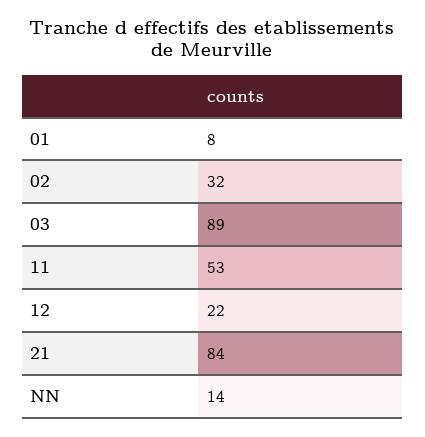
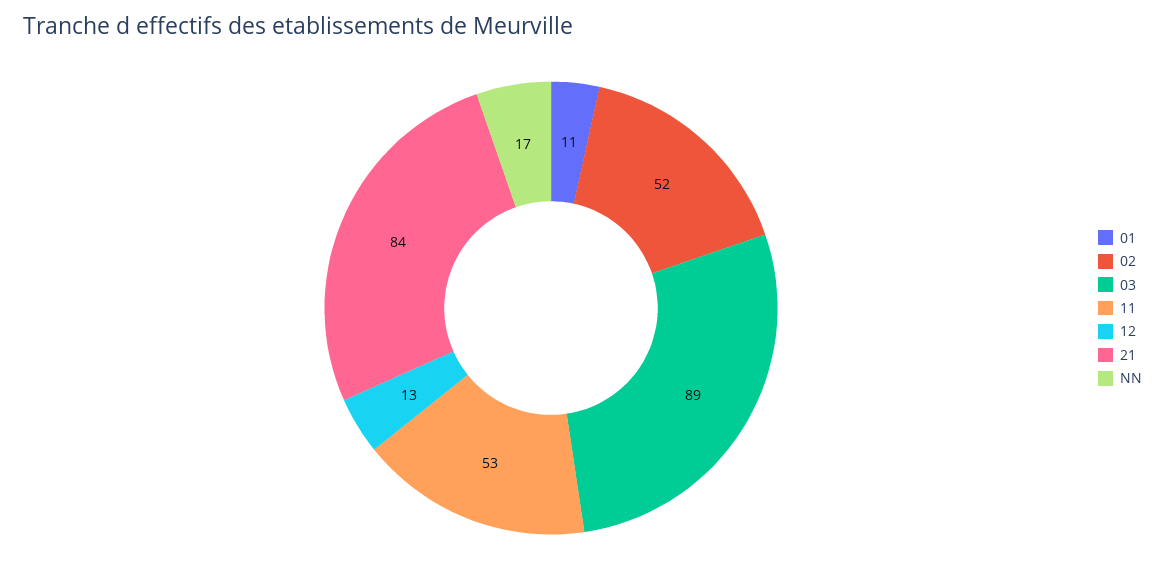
  {
-   "01": 8,
+   "01": 11,
-   "02": 32,
+   "02": 52,
    "03": 89,
    "11": 53,
-   "12": 22,
+   "12": 13,
    "21": 84,
-   "NN": 14
+   "NN": 17
  }

